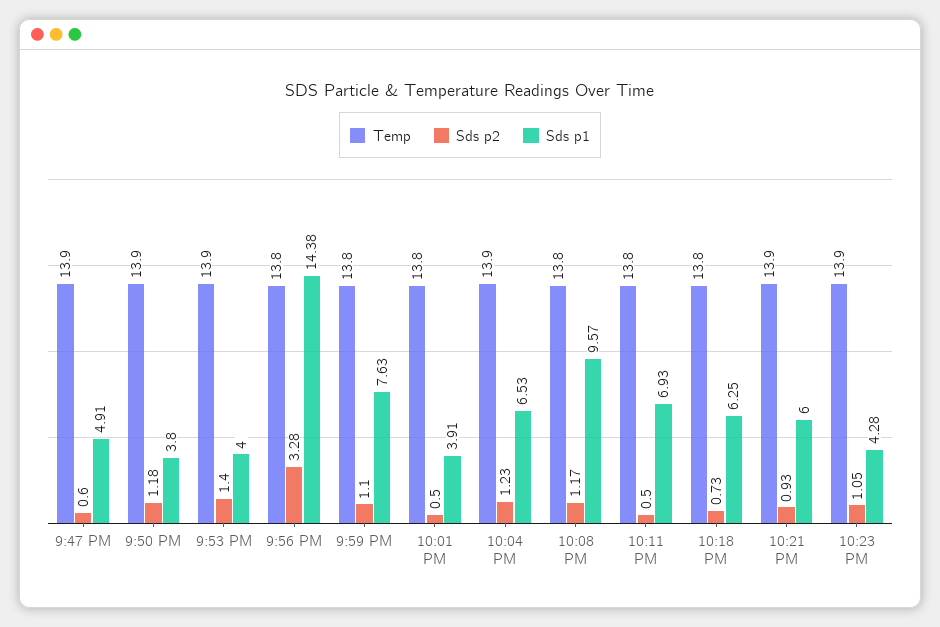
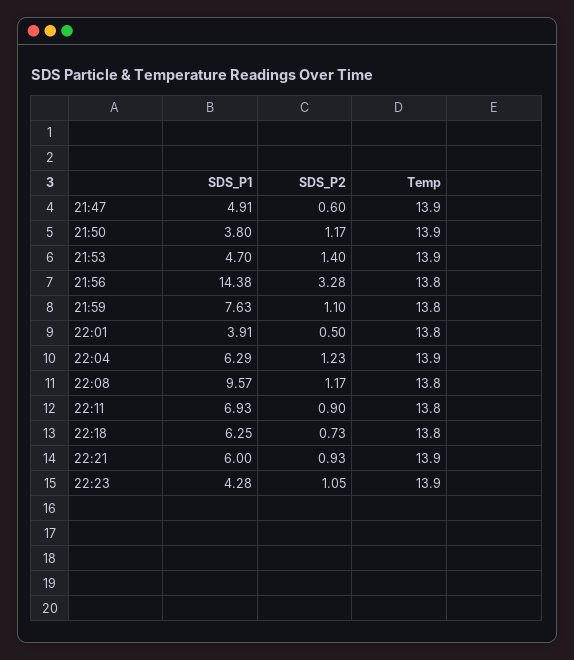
  {
    "Temp": {
      "9:47 PM": 13.9,
      "9:50 PM": 13.9,
      "9:53 PM": 13.9,
      "9:56 PM": 13.8,
      "9:59 PM": 13.8,
      "10:01 PM": 13.8,
      "10:04 PM": 13.9,
      "10:08 PM": 13.8,
      "10:11 PM": 13.8,
      "10:18 PM": 13.8,
      "10:21 PM": 13.9,
      "10:23 PM": 13.9
    },
    "Sds p2": {
      "9:47 PM": 0.6,
-     "9:50 PM": 1.18,
+     "9:50 PM": 1.17,
      "9:53 PM": 1.4,
      "9:56 PM": 3.28,
      "9:59 PM": 1.1,
      "10:01 PM": 0.5,
      "10:04 PM": 1.23,
      "10:08 PM": 1.17,
-     "10:11 PM": 0.5,
+     "10:11 PM": 0.9,
      "10:18 PM": 0.73,
      "10:21 PM": 0.93,
      "10:23 PM": 1.05
    },
    "Sds p1": {
      "9:47 PM": 4.91,
      "9:50 PM": 3.8,
-     "9:53 PM": 4,
+     "9:53 PM": 4.7,
      "9:56 PM": 14.38,
      "9:59 PM": 7.63,
      "10:01 PM": 3.91,
-     "10:04 PM": 6.53,
+     "10:04 PM": 6.29,
      "10:08 PM": 9.57,
      "10:11 PM": 6.93,
      "10:18 PM": 6.25,
      "10:21 PM": 6,
      "10:23 PM": 4.28
    }
  }

